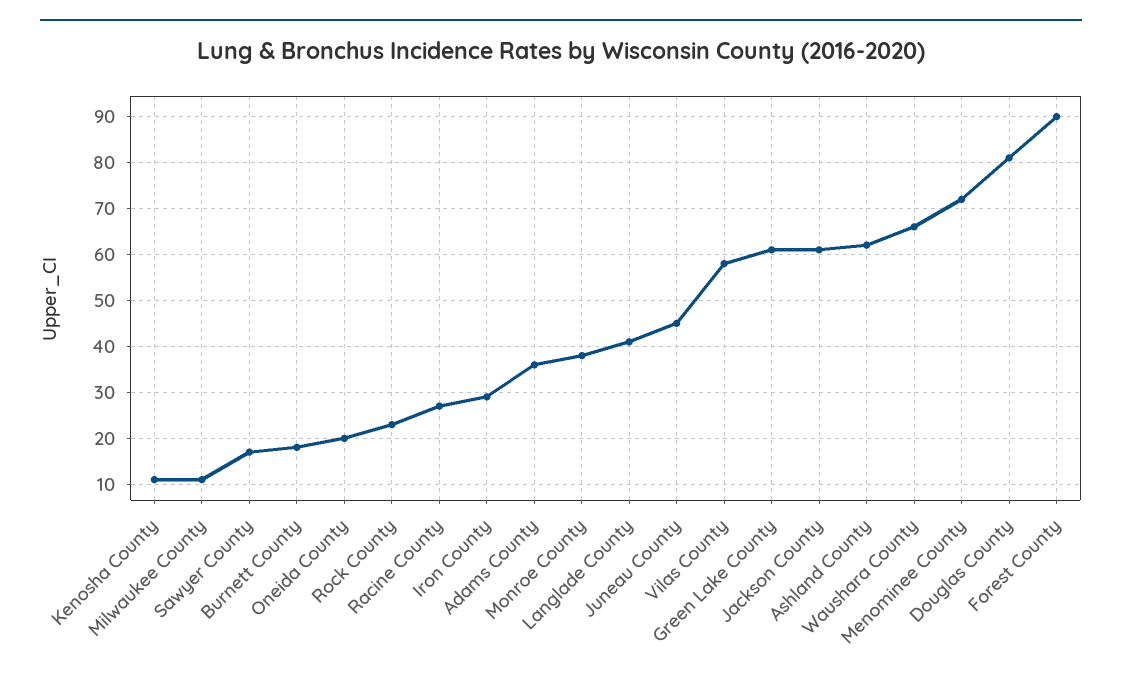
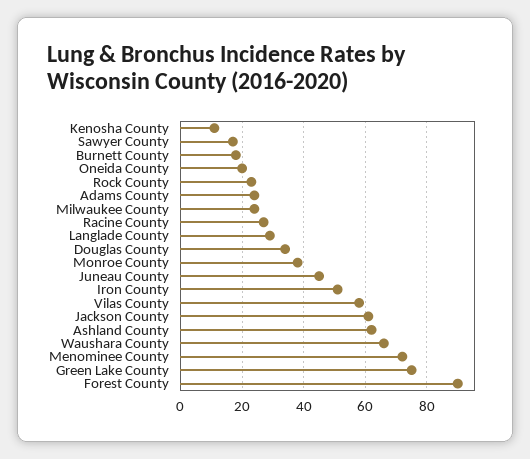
  {
    "Kenosha County": 10,
-   "Milwaukee County": 10,
+   "Milwaukee County": 25,
    "Sawyer County": 15,
    "Burnett County": 20,
    "Oneida County": 20,
    "Rock County": 25,
    "Racine County": 25,
-   "Iron County": 30,
+   "Iron County": 50,
-   "Adams County": 35,
+   "Adams County": 25,
    "Monroe County": 40,
-   "Langlade County": 40,
+   "Langlade County": 30,
    "Juneau County": 45,
    "Vilas County": 60,
-   "Green Lake County": 60,
+   "Green Lake County": 75,
    "Jackson County": 60,
    "Ashland County": 60,
    "Waushara County": 65,
    "Menominee County": 70,
-   "Douglas County": 80,
+   "Douglas County": 35,
    "Forest County": 90
  }

